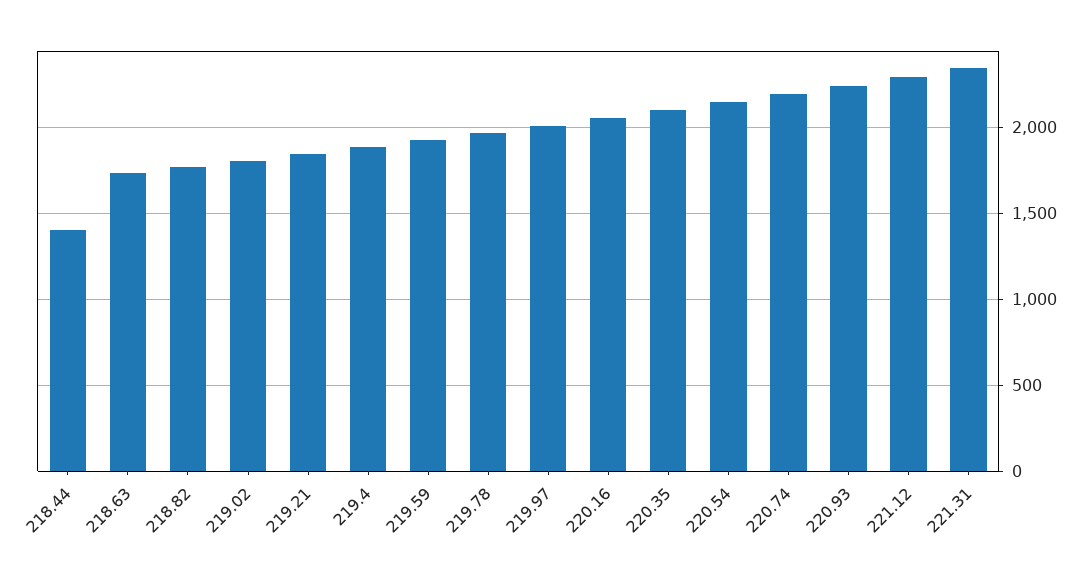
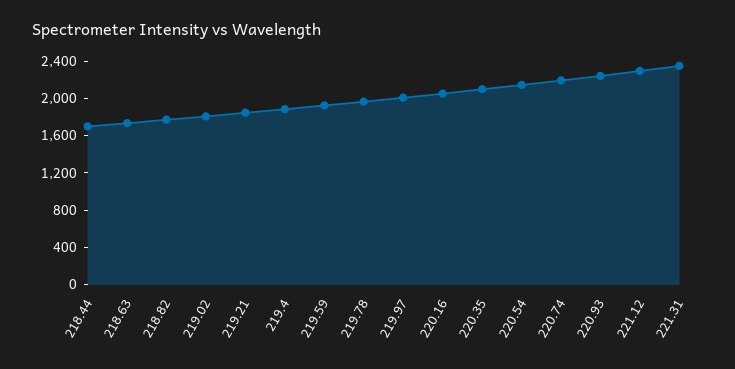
  {
-   "218.44": 1400,
+   "218.44": 1700,
    "218.63": 1750,
    "218.82": 1750,
    "219.02": 1800,
    "219.21": 1850,
    "219.4": 1900,
    "219.59": 1950,
    "219.78": 1950,
    "219.97": 2000,
    "220.16": 2050,
    "220.35": 2100,
    "220.54": 2150,
    "220.74": 2200,
    "220.93": 2250,
    "221.12": 2300,
    "221.31": 2350
  }

